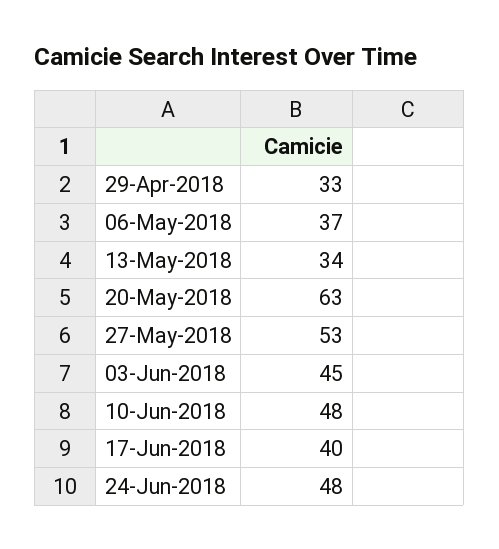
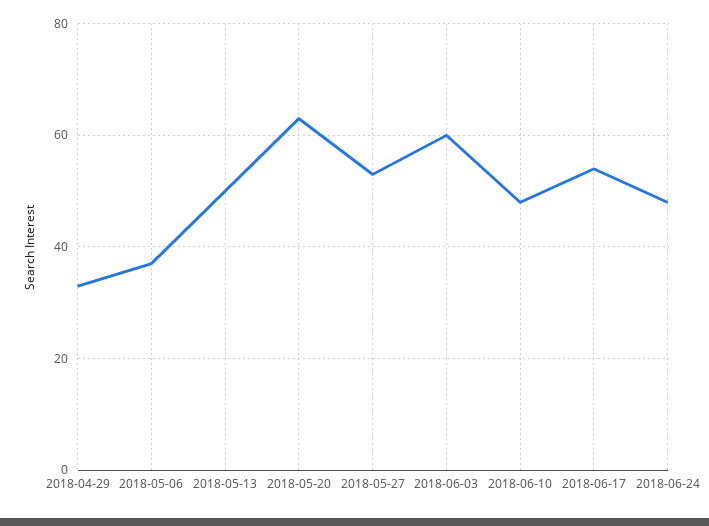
  {
    "29-Apr-2018": 33,
    "06-May-2018": 37,
-   "13-May-2018": 34,
+   "13-May-2018": 50,
    "20-May-2018": 63,
    "27-May-2018": 53,
-   "03-Jun-2018": 45,
+   "03-Jun-2018": 60,
    "10-Jun-2018": 48,
-   "17-Jun-2018": 40,
+   "17-Jun-2018": 55,
    "24-Jun-2018": 48
  }

